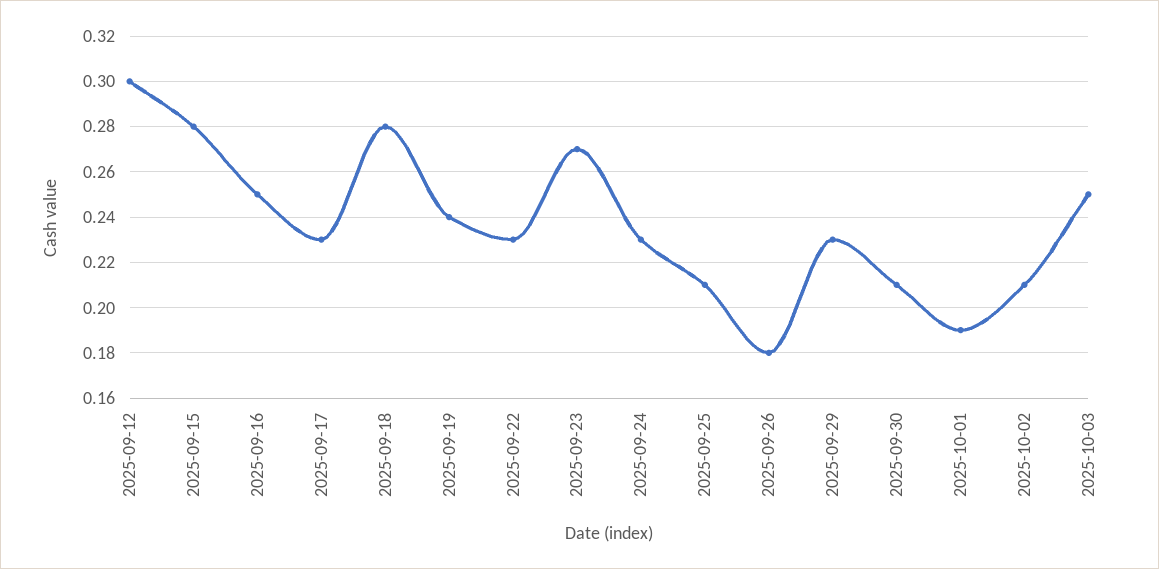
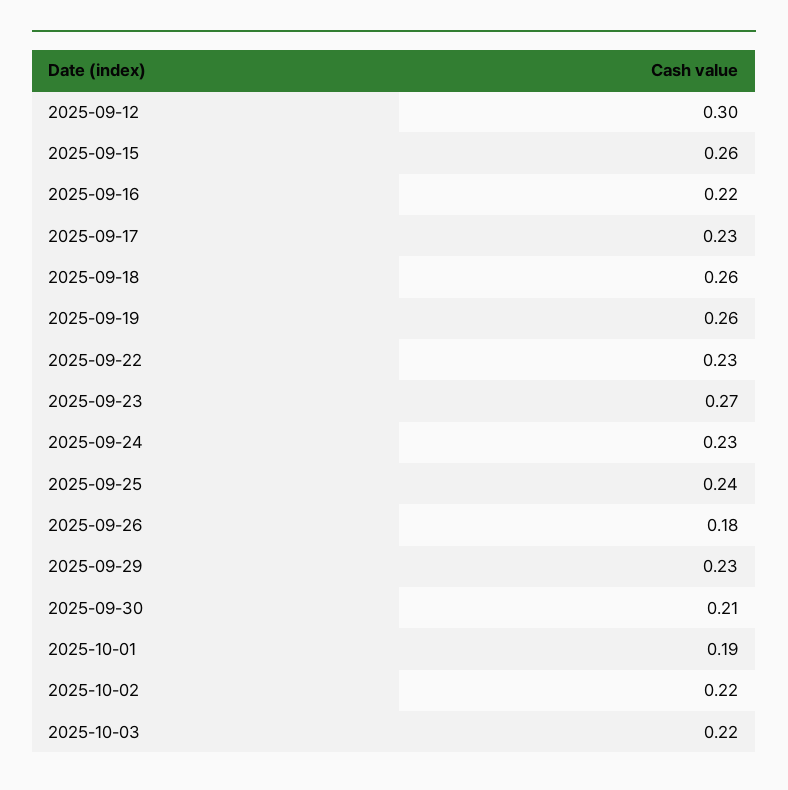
  {
    "2025-09-12": 0.3,
-   "2025-09-15": 0.28,
+   "2025-09-15": 0.26,
-   "2025-09-16": 0.25,
+   "2025-09-16": 0.22,
    "2025-09-17": 0.23,
-   "2025-09-18": 0.28,
+   "2025-09-18": 0.26,
-   "2025-09-19": 0.24,
+   "2025-09-19": 0.26,
    "2025-09-22": 0.23,
    "2025-09-23": 0.27,
    "2025-09-24": 0.23,
-   "2025-09-25": 0.21,
+   "2025-09-25": 0.24,
    "2025-09-26": 0.18,
    "2025-09-29": 0.23,
    "2025-09-30": 0.21,
    "2025-10-01": 0.19,
-   "2025-10-02": 0.21,
+   "2025-10-02": 0.22,
-   "2025-10-03": 0.25
+   "2025-10-03": 0.22
  }

